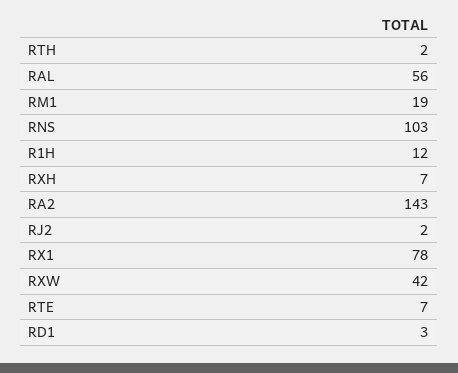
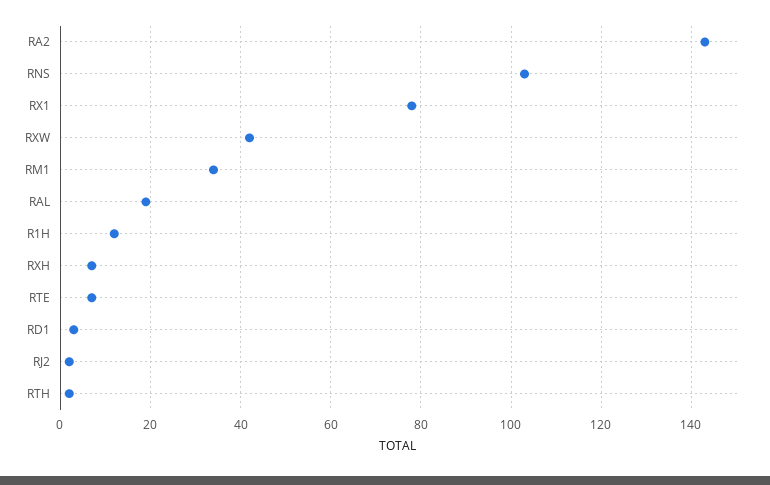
  {
    "RTH": 2,
-   "RAL": 56,
+   "RAL": 20,
-   "RM1": 19,
+   "RM1": 35,
    "RNS": 103,
    "R1H": 12,
    "RXH": 7,
    "RA2": 143,
    "RJ2": 2,
    "RX1": 78,
    "RXW": 42,
    "RTE": 7,
    "RD1": 3
  }

